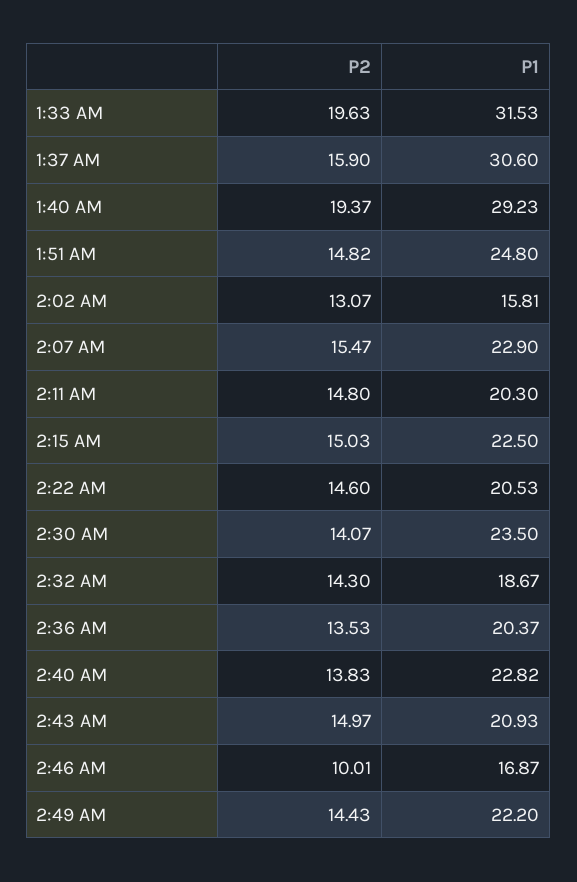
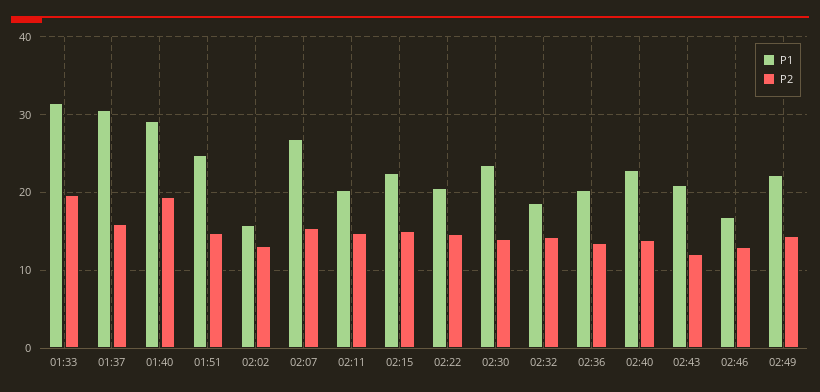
  {
    "P2": {
      "1:33 AM": 19.63,
      "1:37 AM": 15.9,
      "1:40 AM": 19.37,
      "1:51 AM": 14.82,
      "2:02 AM": 13.07,
      "2:07 AM": 15.47,
      "2:11 AM": 14.8,
      "2:15 AM": 15.03,
      "2:22 AM": 14.6,
      "2:30 AM": 14.07,
      "2:32 AM": 14.3,
      "2:36 AM": 13.53,
      "2:40 AM": 13.83,
-     "2:43 AM": 14.97,
+     "2:43 AM": 12,
-     "2:46 AM": 10.01,
+     "2:46 AM": 13,
      "2:49 AM": 14.43
    },
    "P1": {
      "1:33 AM": 31.53,
      "1:37 AM": 30.6,
      "1:40 AM": 29.23,
      "1:51 AM": 24.8,
      "2:02 AM": 15.81,
-     "2:07 AM": 22.9,
+     "2:07 AM": 27,
      "2:11 AM": 20.3,
      "2:15 AM": 22.5,
      "2:22 AM": 20.53,
      "2:30 AM": 23.5,
      "2:32 AM": 18.67,
      "2:36 AM": 20.37,
      "2:40 AM": 22.82,
      "2:43 AM": 20.93,
      "2:46 AM": 16.87,
      "2:49 AM": 22.2
    }
  }

